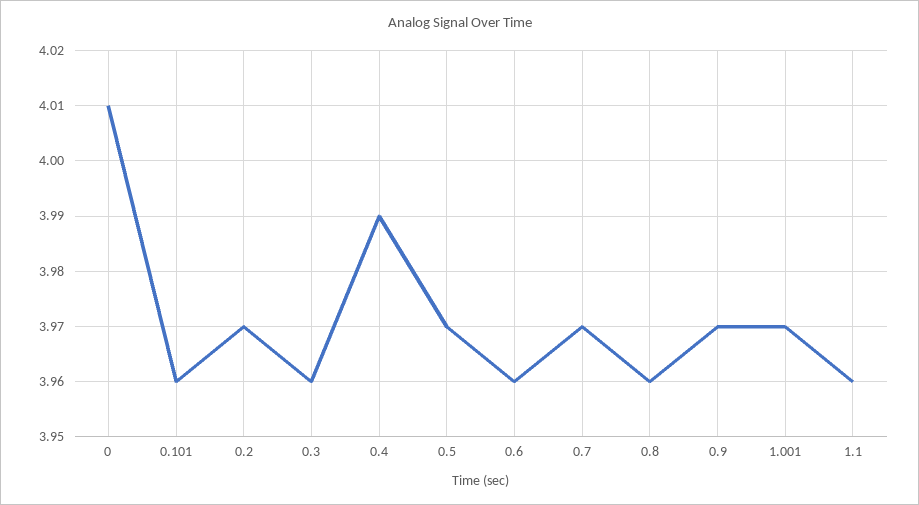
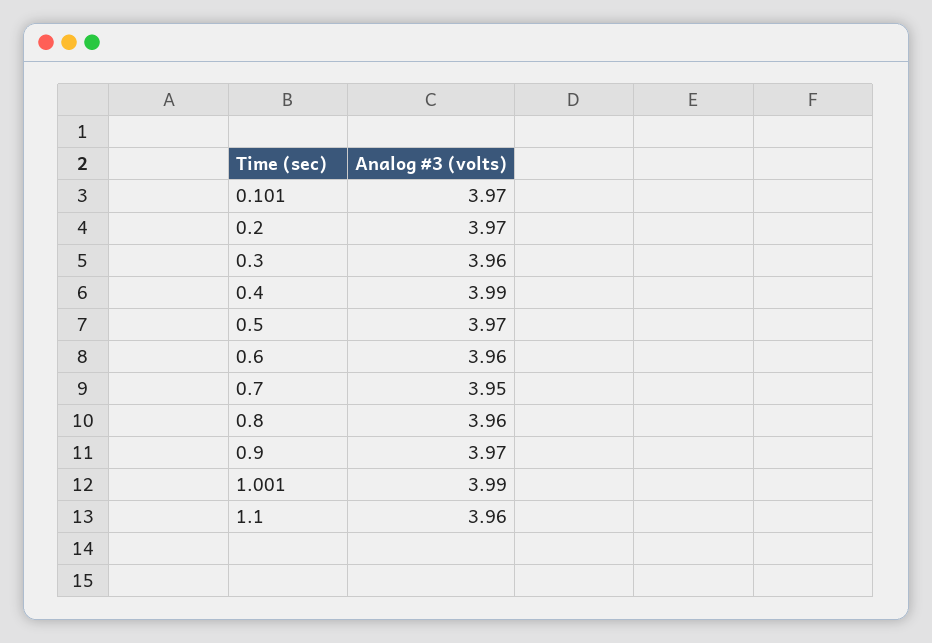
  {
-   "0": 4.01,
-   "0.101": 3.96,
+   "0.101": 3.97,
    "0.2": 3.97,
    "0.3": 3.96,
    "0.4": 3.99,
    "0.5": 3.97,
    "0.6": 3.96,
-   "0.7": 3.97,
+   "0.7": 3.95,
    "0.8": 3.96,
    "0.9": 3.97,
-   "1.001": 3.97,
+   "1.001": 3.99,
    "1.1": 3.96
  }

